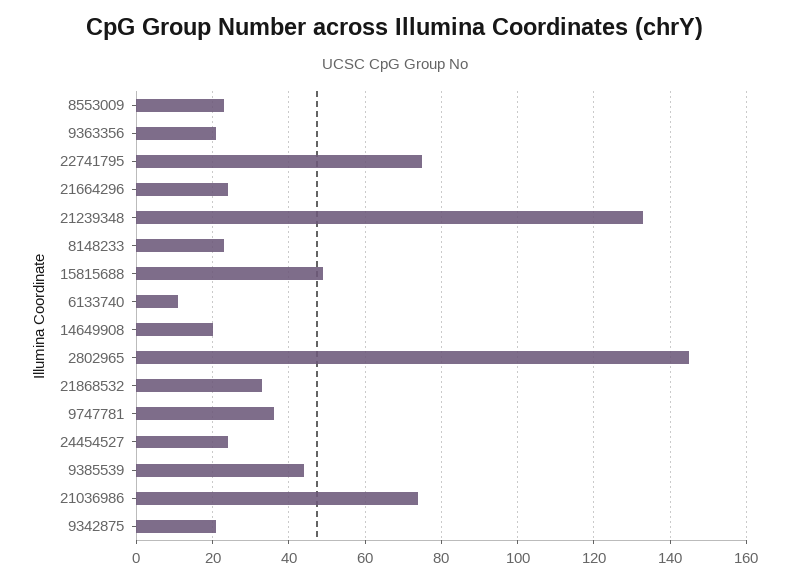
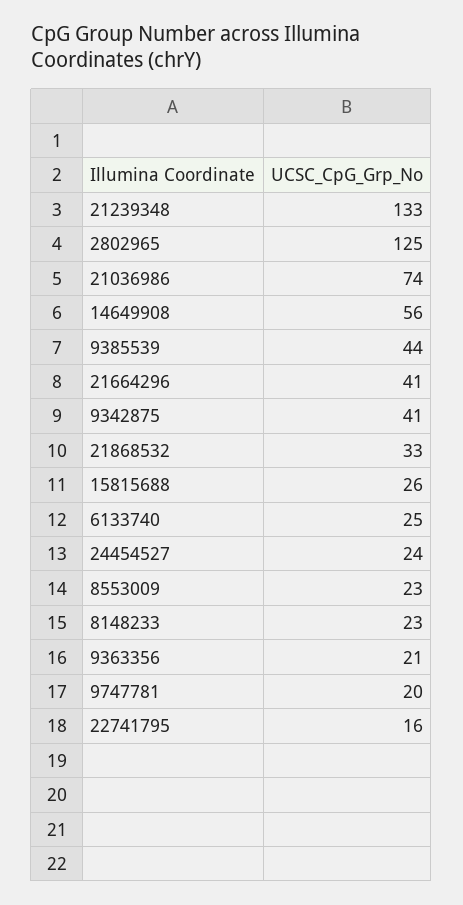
  {
    "8553009": 23,
    "9363356": 21,
-   "22741795": 75,
+   "22741795": 16,
-   "21664296": 25,
+   "21664296": 41,
    "21239348": 133,
    "8148233": 23,
-   "15815688": 50,
+   "15815688": 26,
-   "6133740": 10,
+   "6133740": 25,
-   "14649908": 20,
+   "14649908": 56,
-   "2802965": 145,
+   "2802965": 125,
    "21868532": 33,
-   "9747781": 35,
+   "9747781": 20,
    "24454527": 24,
    "9385539": 44,
    "21036986": 74,
-   "9342875": 20
+   "9342875": 41
  }

